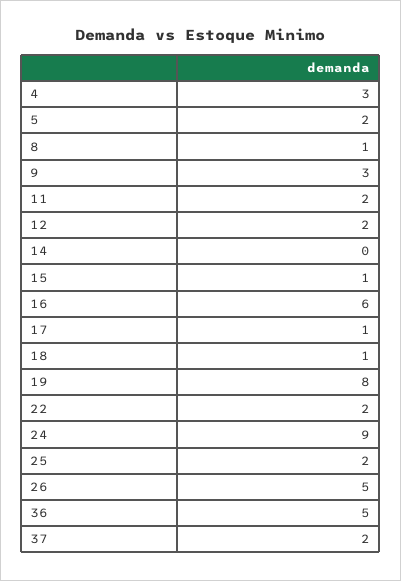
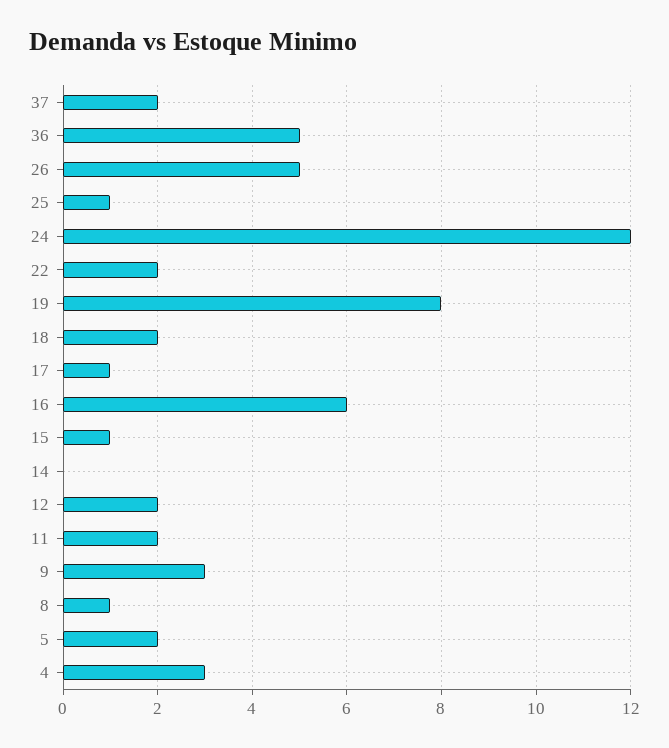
  {
    "4": 3,
    "5": 2,
    "8": 1,
    "9": 3,
    "11": 2,
    "12": 2,
    "14": 0,
    "15": 1,
    "16": 6,
    "17": 1,
-   "18": 1,
+   "18": 2,
    "19": 8,
    "22": 2,
-   "24": 9,
+   "24": 12,
-   "25": 2,
+   "25": 1,
    "26": 5,
    "36": 5,
    "37": 2
  }

